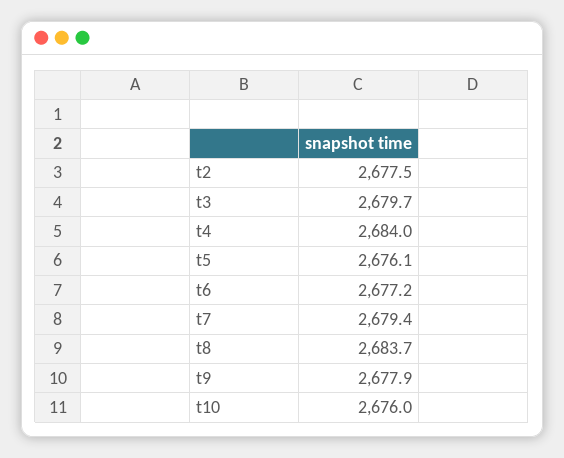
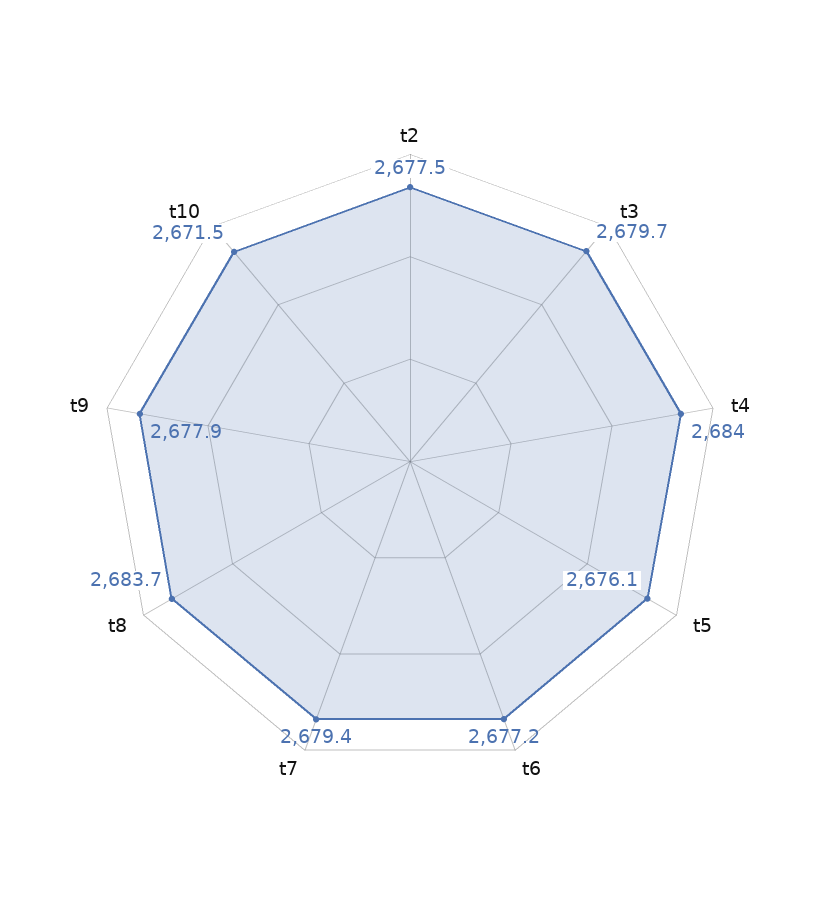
  {
    "t2": 2677.5,
    "t3": 2679.7,
    "t4": 2684,
    "t5": 2676.1,
    "t6": 2677.2,
    "t7": 2679.4,
    "t8": 2683.7,
    "t9": 2677.9,
-   "t10": 2676
+   "t10": 2671.5
  }

